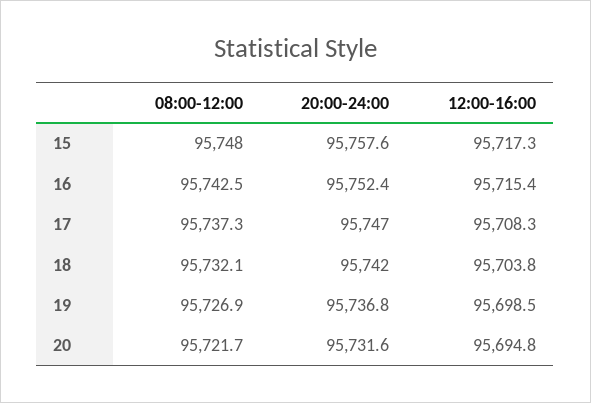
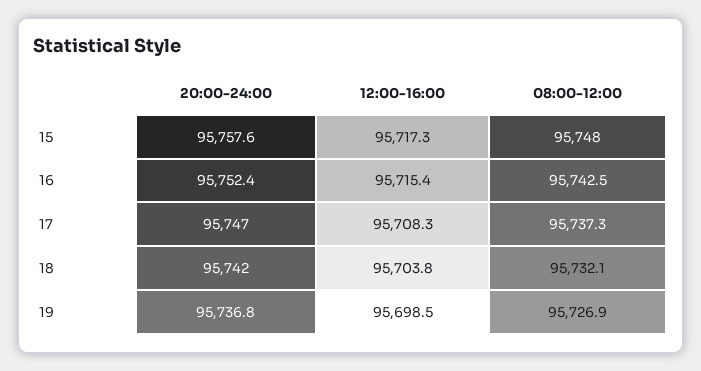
  {
    "08:00-12:00": {
      "15": 95748,
      "16": 95742.5,
      "17": 95737.3,
      "18": 95732.1,
-     "19": 95726.9,
+     "19": 95726.9
-     "20": 95721.7
    },
    "20:00-24:00": {
      "15": 95757.6,
      "16": 95752.4,
      "17": 95747,
      "18": 95742,
-     "19": 95736.8,
+     "19": 95736.8
-     "20": 95731.6
    },
    "12:00-16:00": {
      "15": 95717.3,
      "16": 95715.4,
      "17": 95708.3,
      "18": 95703.8,
-     "19": 95698.5,
+     "19": 95698.5
-     "20": 95694.8
    }
  }

